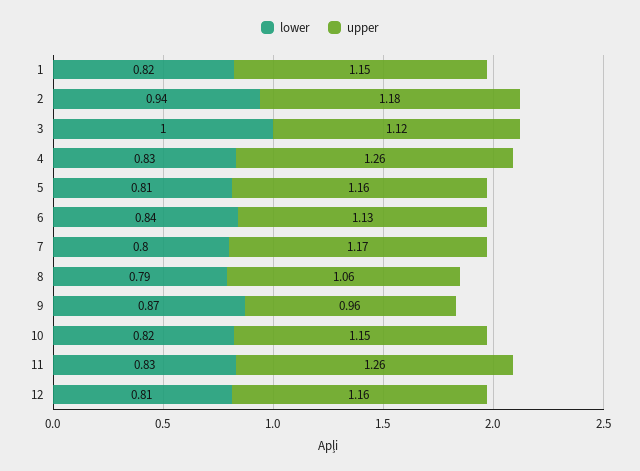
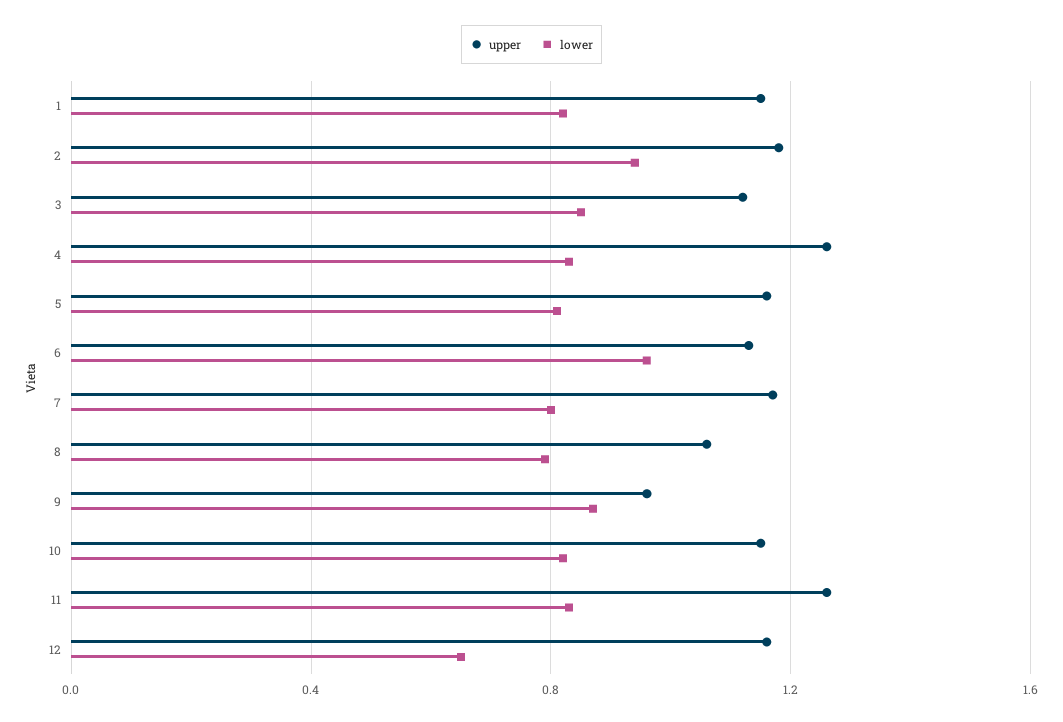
  {
    "lower": {
      "1": 0.82,
      "2": 0.94,
-     "3": 1,
+     "3": 0.85,
      "4": 0.83,
      "5": 0.81,
-     "6": 0.84,
+     "6": 0.95,
      "7": 0.8,
      "8": 0.79,
      "9": 0.87,
      "10": 0.82,
      "11": 0.83,
-     "12": 0.81
+     "12": 0.65
    },
    "upper": {
      "1": 1.15,
      "2": 1.18,
      "3": 1.12,
      "4": 1.26,
      "5": 1.16,
      "6": 1.13,
      "7": 1.17,
      "8": 1.06,
      "9": 0.96,
      "10": 1.15,
      "11": 1.26,
      "12": 1.16
    }
  }

